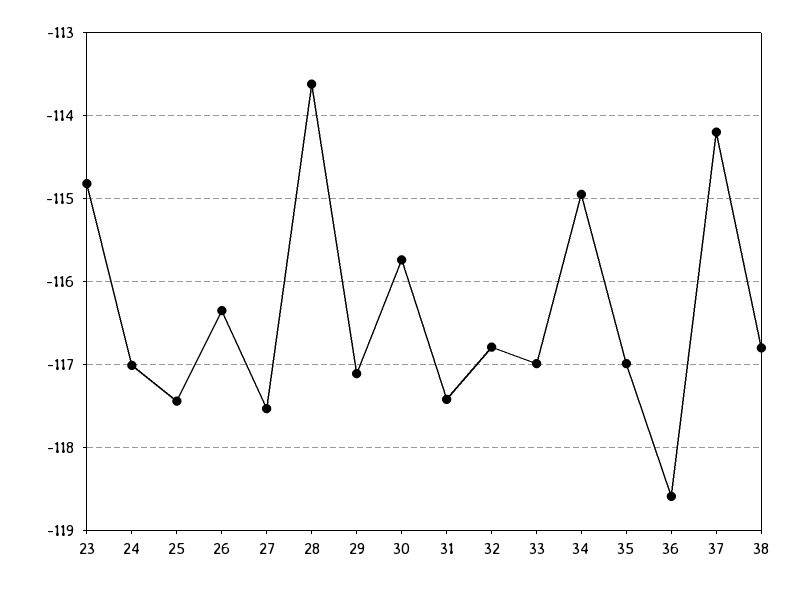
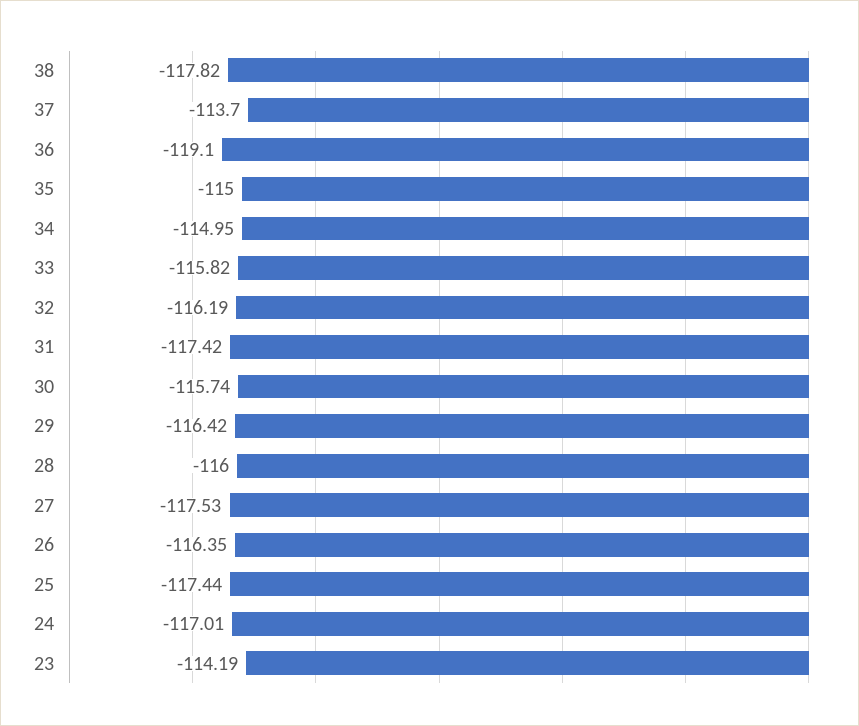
  {
-   "23": -114.8,
+   "23": -114.19,
    "24": -117.01,
    "25": -117.44,
    "26": -116.35,
    "27": -117.53,
-   "28": -113.6,
+   "28": -116,
-   "29": -117.1,
+   "29": -116.42,
    "30": -115.74,
    "31": -117.42,
-   "32": -116.8,
+   "32": -116.19,
-   "33": -117,
+   "33": -115.82,
    "34": -114.95,
-   "35": -117,
+   "35": -115,
-   "36": -118.6,
+   "36": -119.1,
-   "37": -114.2,
+   "37": -113.7,
-   "38": -116.8
+   "38": -117.82
  }

